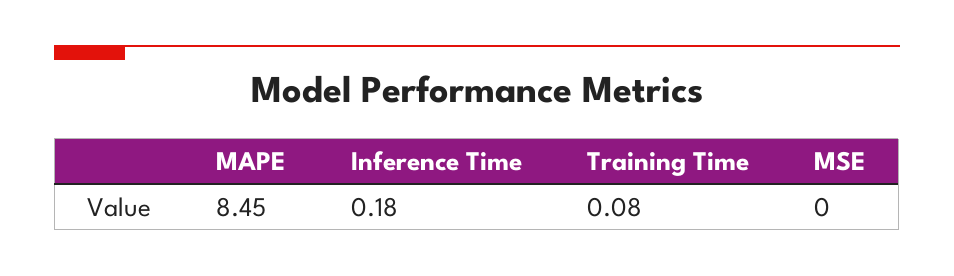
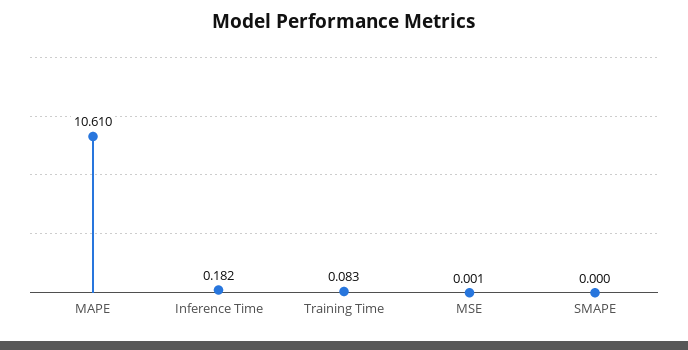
  {
-   "MAPE": 8.45,
+   "MAPE": 10.61,
    "Inference Time": 0.182,
    "Training Time": 0.083,
-   "MSE": 0.001
+   "MSE": 0.001,
+   "SMAPE": 0
  }

